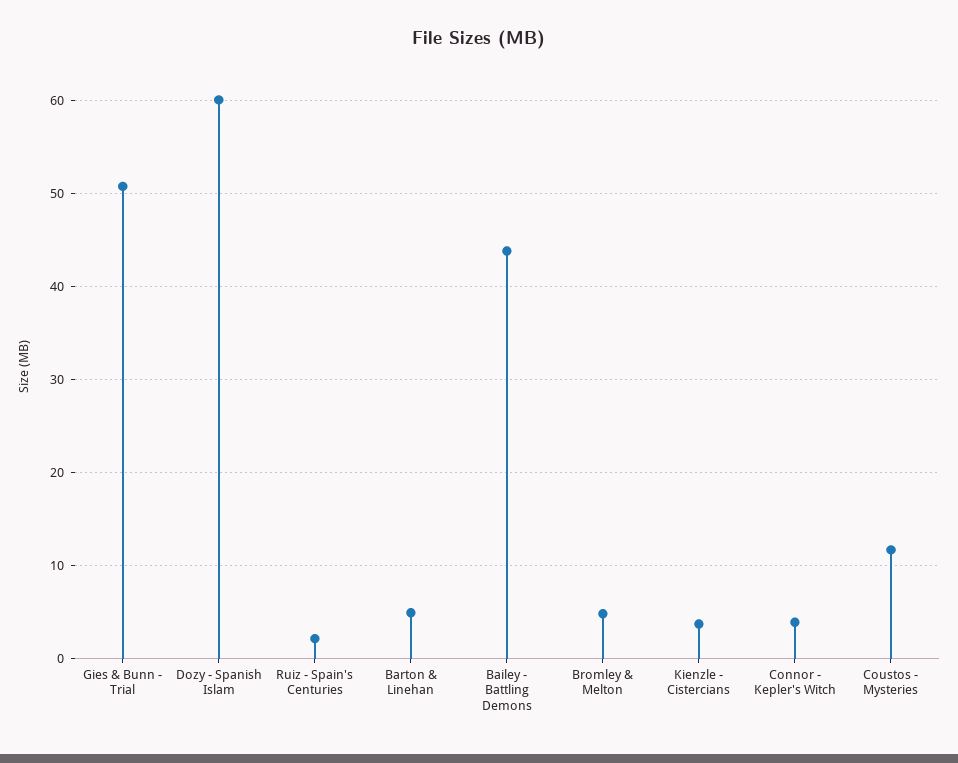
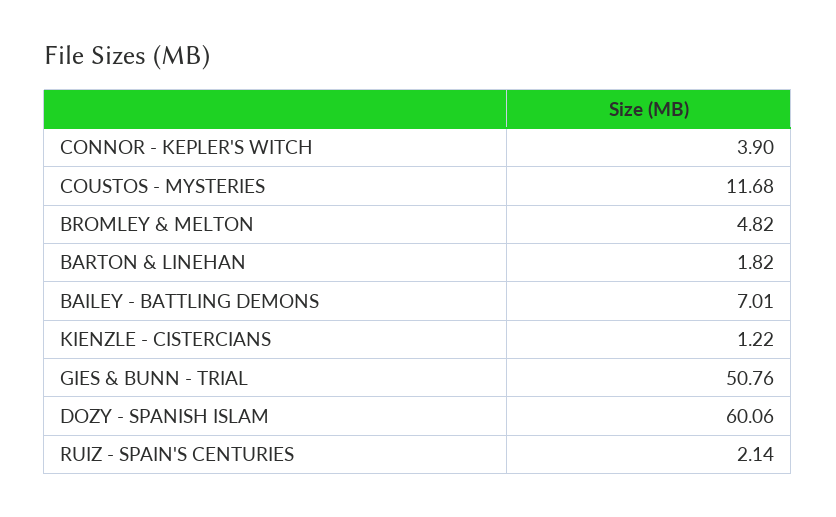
  {
    "Gies & Bunn - Trial": 50.76,
    "Dozy - Spanish Islam": 60.06,
    "Ruiz - Spain's Centuries": 2.14,
-   "Barton & Linehan": 5,
+   "Barton & Linehan": 1.82,
-   "Bailey - Battling Demons": 44,
+   "Bailey - Battling Demons": 7.01,
    "Bromley & Melton": 4.82,
-   "Kienzle - Cistercians": 4,
+   "Kienzle - Cistercians": 1.22,
    "Connor - Kepler's Witch": 3.9,
    "Coustos - Mysteries": 11.68
  }

